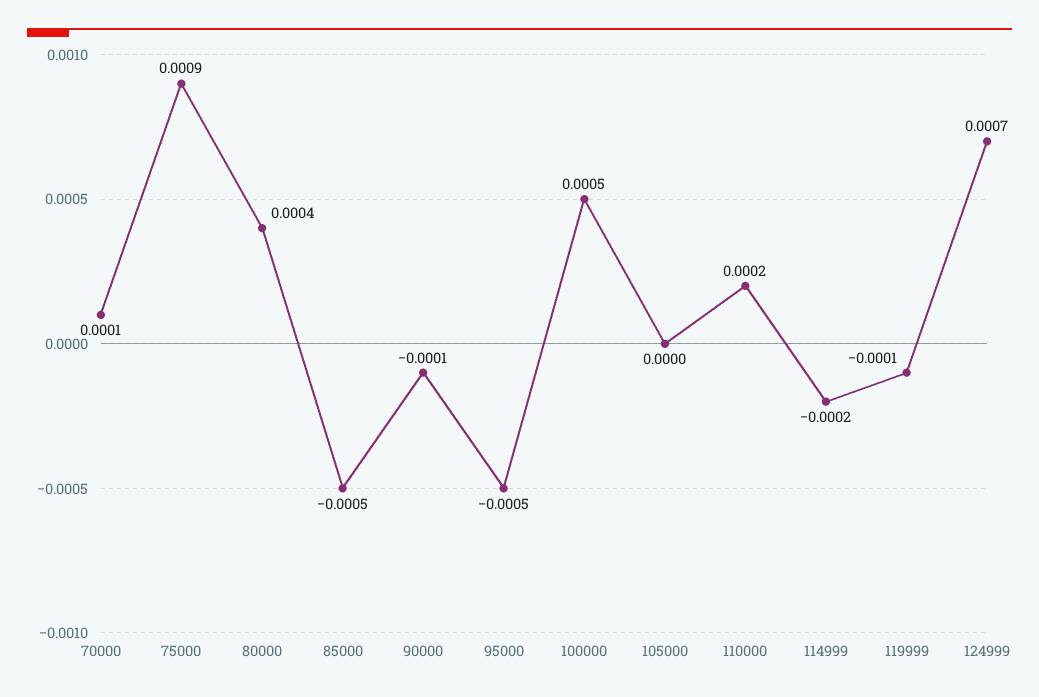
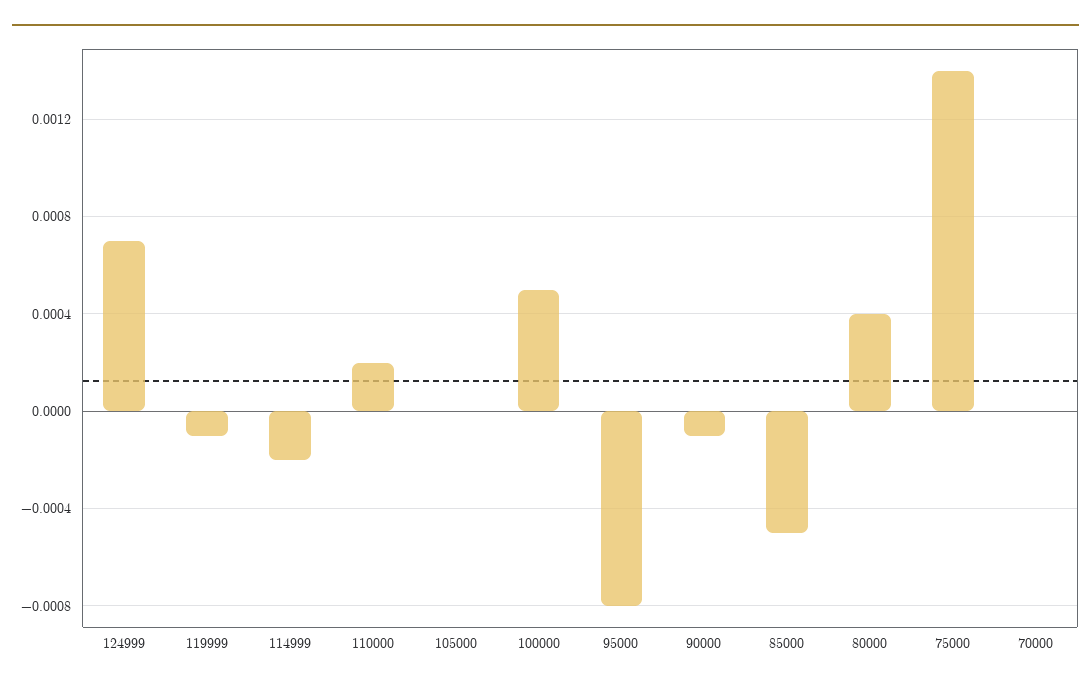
  {
-   "70000": 0.0001,
+   "70000": 0,
-   "75000": 0.0009,
+   "75000": 0.0014,
    "80000": 0.0004,
    "85000": -0.0005,
    "90000": -0.0001,
-   "95000": -0.0005,
+   "95000": -0.0008,
    "100000": 0.0005,
    "105000": 0,
    "110000": 0.0002,
    "114999": -0.0002,
    "119999": -0.0001,
    "124999": 0.0007
  }

